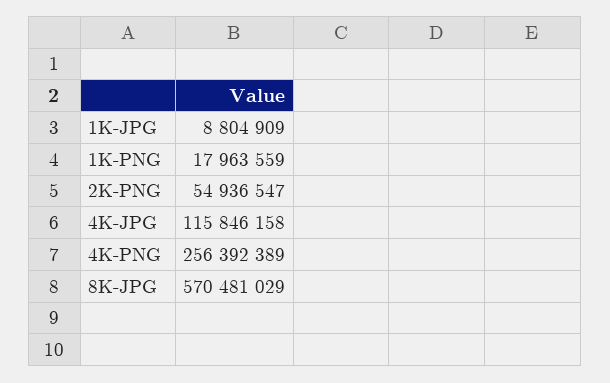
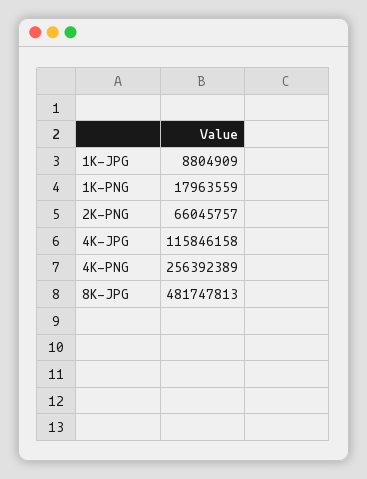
  {
    "1K-JPG": 8804909,
    "1K-PNG": 17963559,
-   "2K-PNG": 54936547,
+   "2K-PNG": 66045757,
    "4K-JPG": 115846158,
    "4K-PNG": 256392389,
-   "8K-JPG": 570481029
+   "8K-JPG": 481747813
  }

